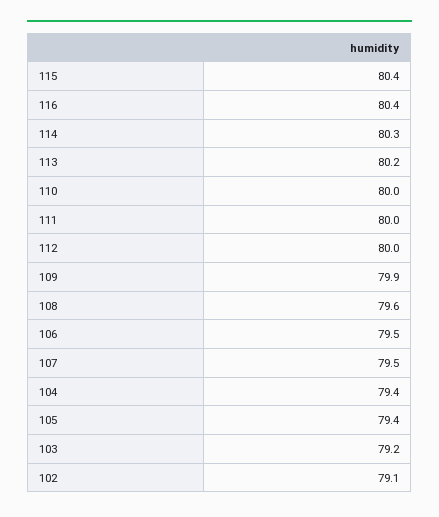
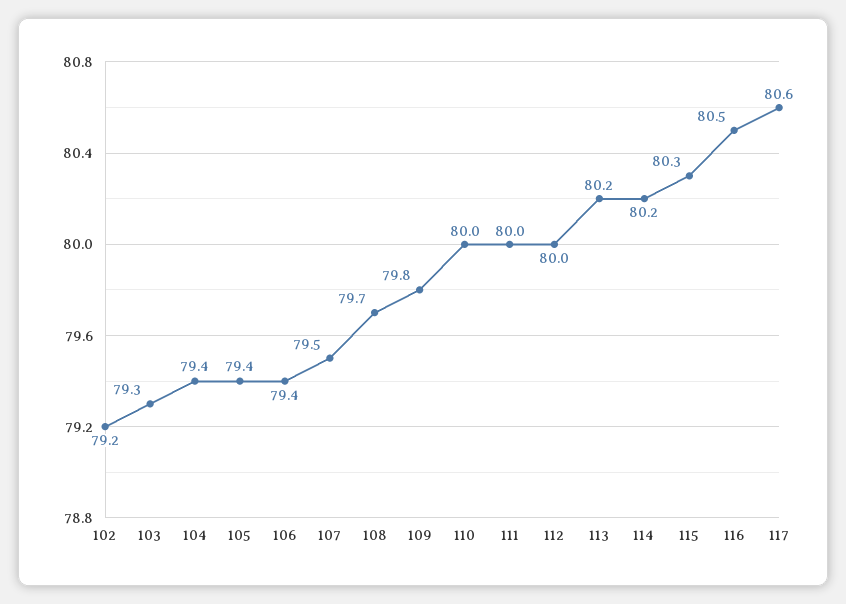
  {
-   "115": 80.4,
+   "115": 80.3,
-   "116": 80.4,
+   "116": 80.5,
-   "114": 80.3,
+   "114": 80.2,
    "113": 80.2,
    "110": 80,
    "111": 80,
    "112": 80,
-   "109": 79.9,
+   "109": 79.8,
-   "108": 79.6,
+   "108": 79.7,
-   "106": 79.5,
+   "106": 79.4,
    "107": 79.5,
    "104": 79.4,
    "105": 79.4,
-   "103": 79.2,
+   "103": 79.3,
-   "102": 79.1
+   "102": 79.2,
+   "117": 80.6
  }

